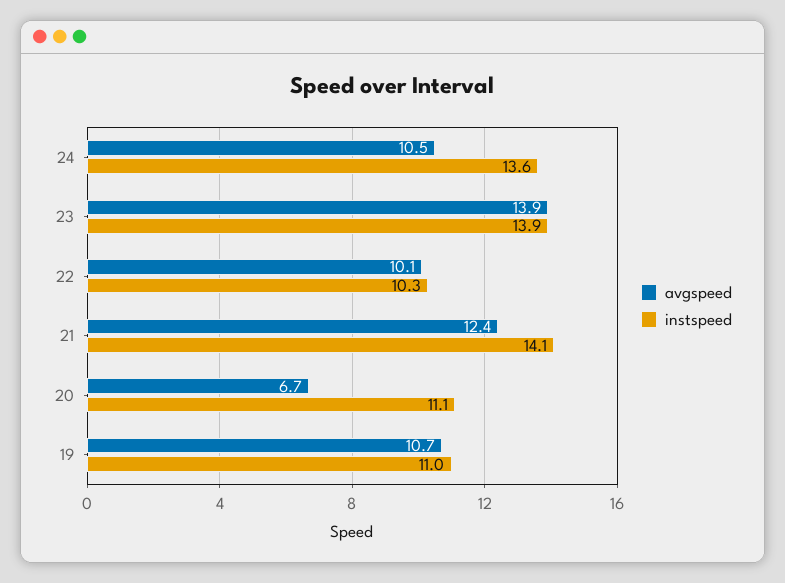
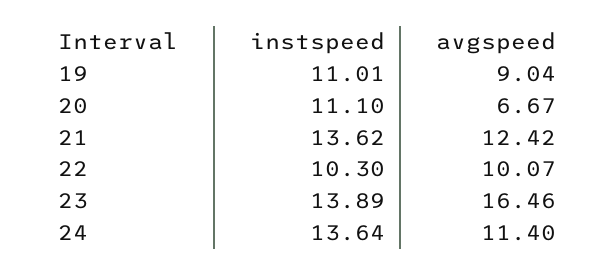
  {
    "avgspeed": {
-     "24": 10.5,
+     "24": 11.4,
-     "23": 13.9,
+     "23": 16.46,
      "22": 10.07,
      "21": 12.42,
      "20": 6.67,
-     "19": 10.7
+     "19": 9.04
    },
    "instspeed": {
      "24": 13.64,
      "23": 13.89,
      "22": 10.3,
-     "21": 14.1,
+     "21": 13.62,
      "20": 11.1,
      "19": 11.01
    }
  }

